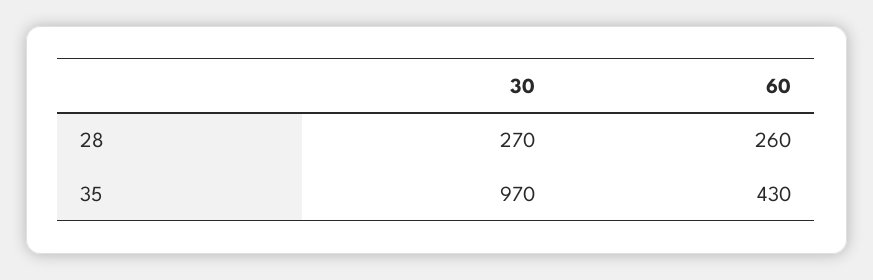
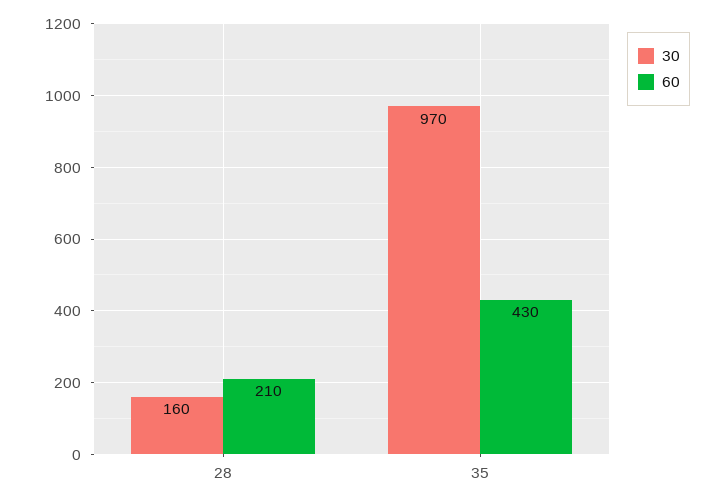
  {
    "30": {
-     "28": 270,
+     "28": 160,
      "35": 970
    },
    "60": {
-     "28": 260,
+     "28": 210,
      "35": 430
    }
  }

